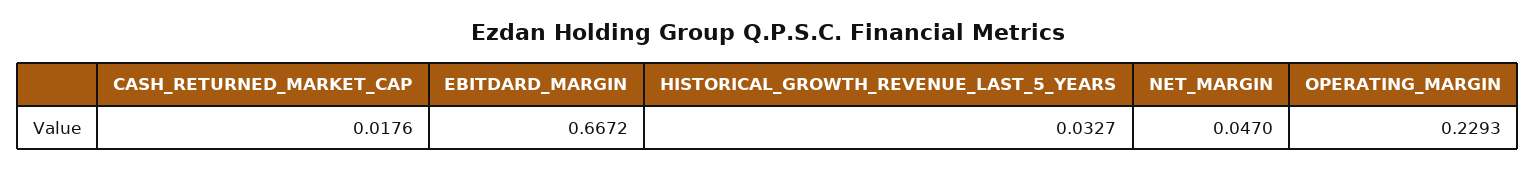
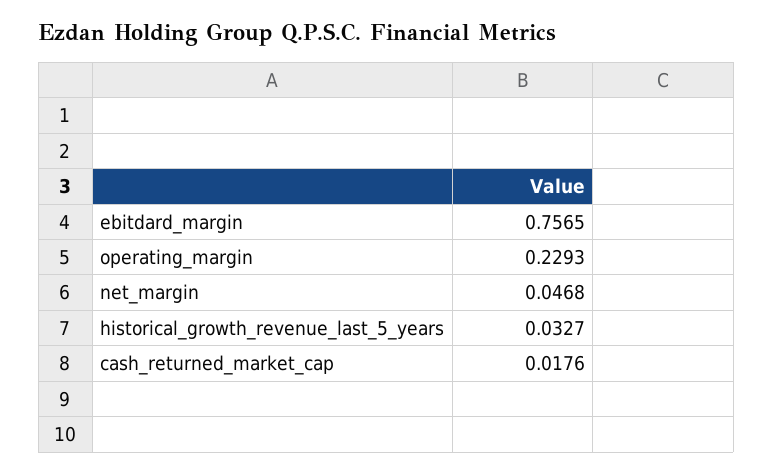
  {
    "CASH_RETURNED_MARKET_CAP": 0.0176,
-   "EBITDARD_MARGIN": 0.6672,
+   "EBITDARD_MARGIN": 0.7565,
    "HISTORICAL_GROWTH_REVENUE_LAST_5_YEARS": 0.0327,
-   "NET_MARGIN": 0.047,
+   "NET_MARGIN": 0.0468,
    "OPERATING_MARGIN": 0.2293
  }

